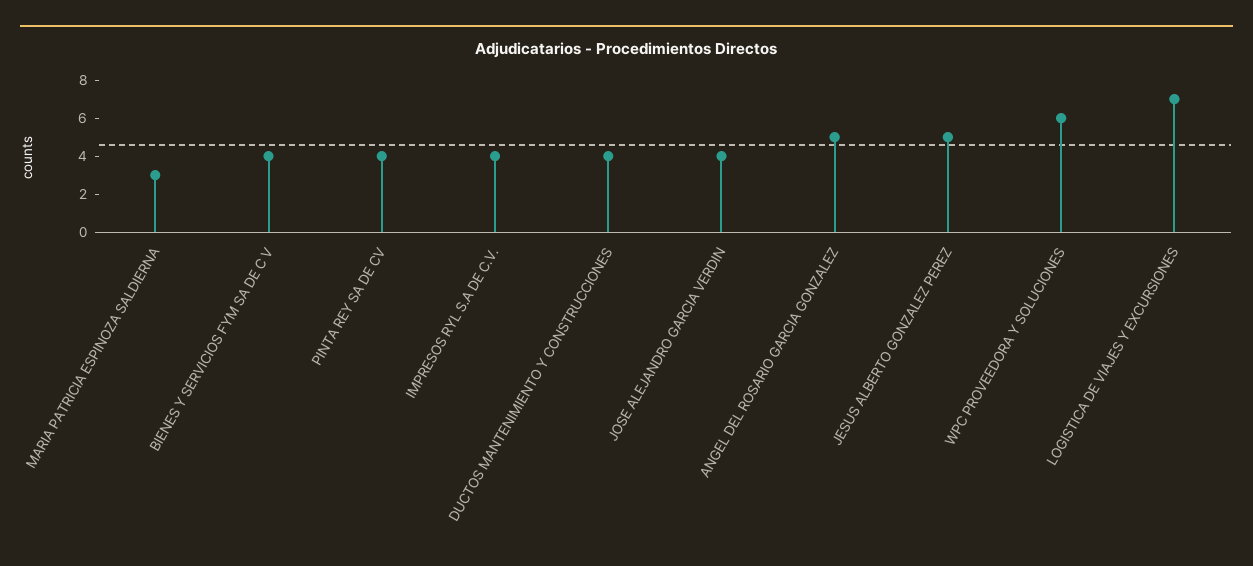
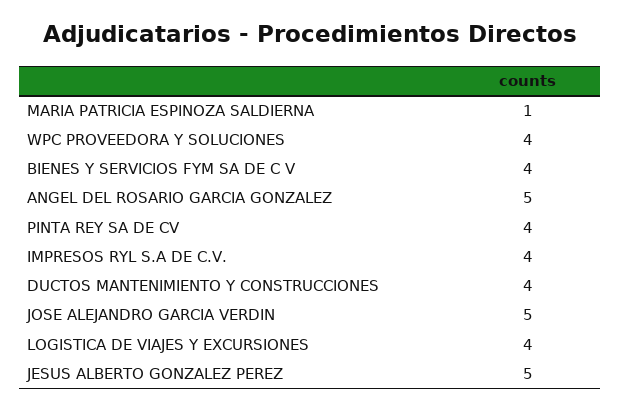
  {
-   "MARIA PATRICIA ESPINOZA SALDIERNA": 3,
+   "MARIA PATRICIA ESPINOZA SALDIERNA": 1,
    "BIENES Y SERVICIOS FYM SA DE C V": 4,
    "PINTA REY SA DE CV": 4,
    "IMPRESOS RYL S.A DE C.V.": 4,
    "DUCTOS MANTENIMIENTO Y CONSTRUCCIONES": 4,
-   "JOSE ALEJANDRO GARCIA VERDIN": 4,
+   "JOSE ALEJANDRO GARCIA VERDIN": 5,
    "ANGEL DEL ROSARIO GARCIA GONZALEZ": 5,
    "JESUS ALBERTO GONZALEZ PEREZ": 5,
-   "WPC PROVEEDORA Y SOLUCIONES": 6,
+   "WPC PROVEEDORA Y SOLUCIONES": 4,
-   "LOGISTICA DE VIAJES Y EXCURSIONES": 7
+   "LOGISTICA DE VIAJES Y EXCURSIONES": 4
  }

